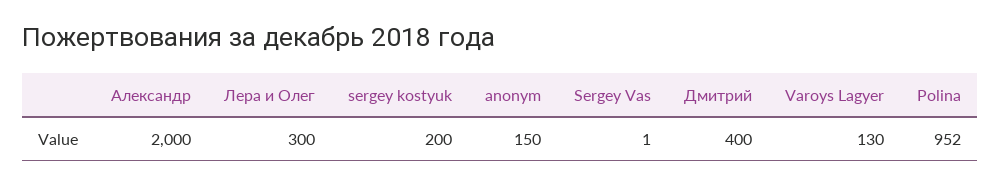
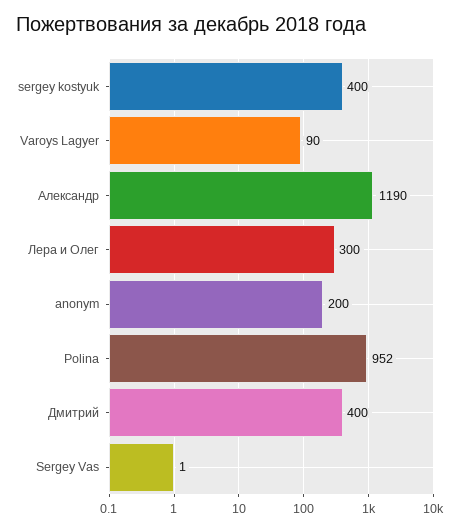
  {
-   "Александр": 2000,
+   "Александр": 1190,
    "Лера и Олег": 300,
-   "sergey kostyuk": 200,
+   "sergey kostyuk": 400,
-   "anonym": 150,
+   "anonym": 200,
    "Sergey Vas": 1,
    "Дмитрий": 400,
-   "Varoys Lagyer": 130,
+   "Varoys Lagyer": 90,
    "Polina": 952
  }

